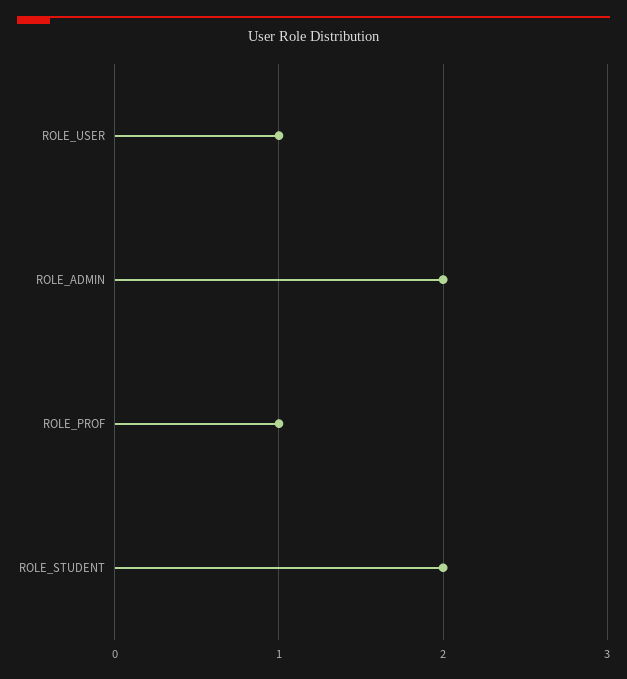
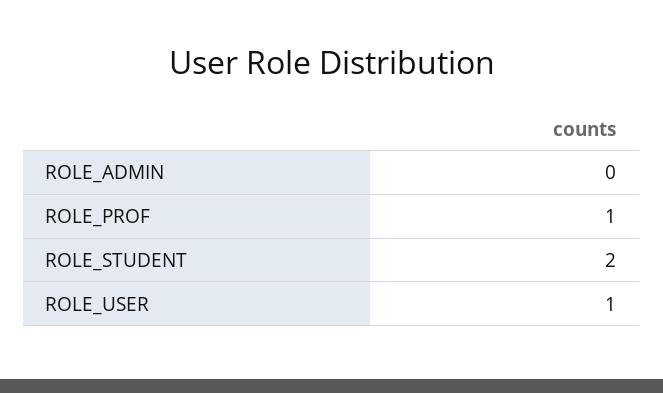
  {
    "ROLE_USER": 1,
-   "ROLE_ADMIN": 2,
+   "ROLE_ADMIN": 0,
    "ROLE_PROF": 1,
    "ROLE_STUDENT": 2
  }

